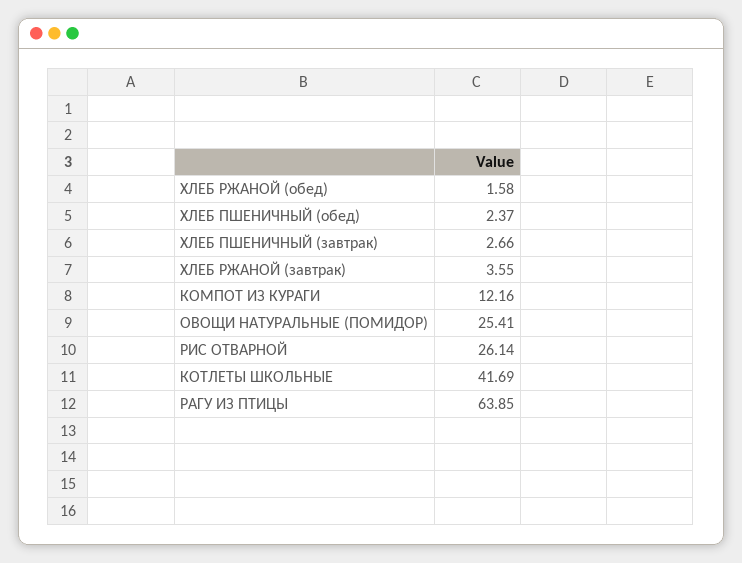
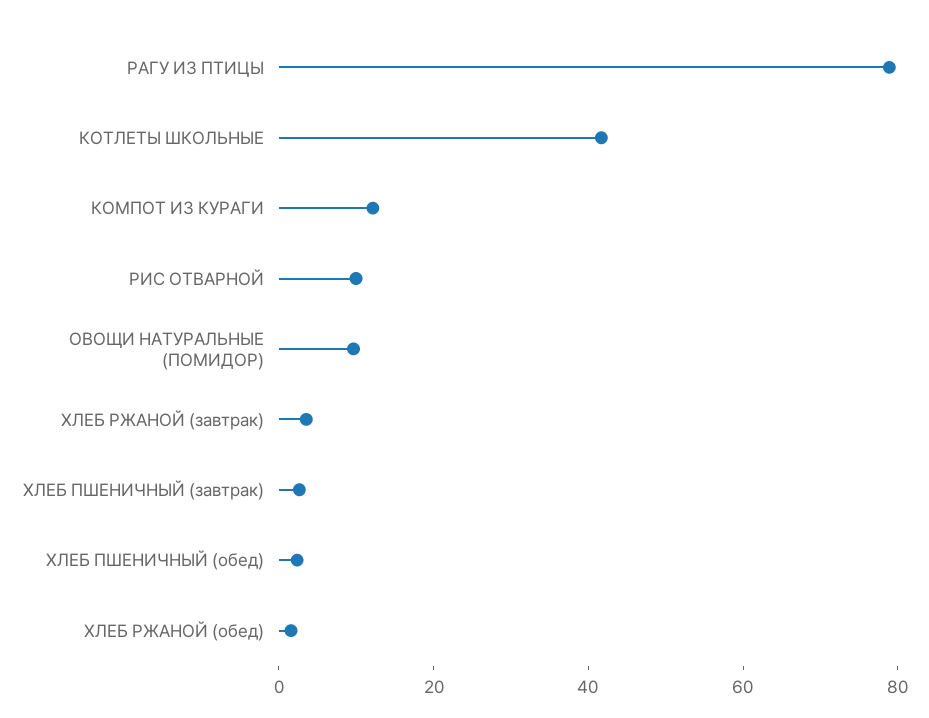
  {
    "ХЛЕБ РЖАНОЙ (обед)": 1.58,
    "ХЛЕБ ПШЕНИЧНЫЙ (обед)": 2.37,
    "ХЛЕБ ПШЕНИЧНЫЙ (завтрак)": 2.66,
    "ХЛЕБ РЖАНОЙ (завтрак)": 3.55,
    "КОМПОТ ИЗ КУРАГИ": 12.16,
-   "ОВОЩИ НАТУРАЛЬНЫЕ (ПОМИДОР)": 25.41,
+   "ОВОЩИ НАТУРАЛЬНЫЕ (ПОМИДОР)": 10,
-   "РИС ОТВАРНОЙ": 26.14,
+   "РИС ОТВАРНОЙ": 10,
    "КОТЛЕТЫ ШКОЛЬНЫЕ": 41.69,
-   "РАГУ ИЗ ПТИЦЫ": 63.85
+   "РАГУ ИЗ ПТИЦЫ": 80
  }

